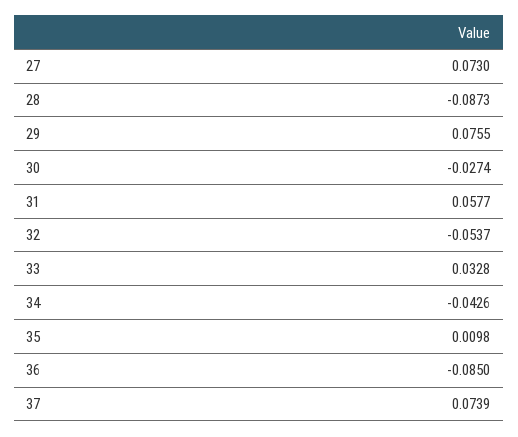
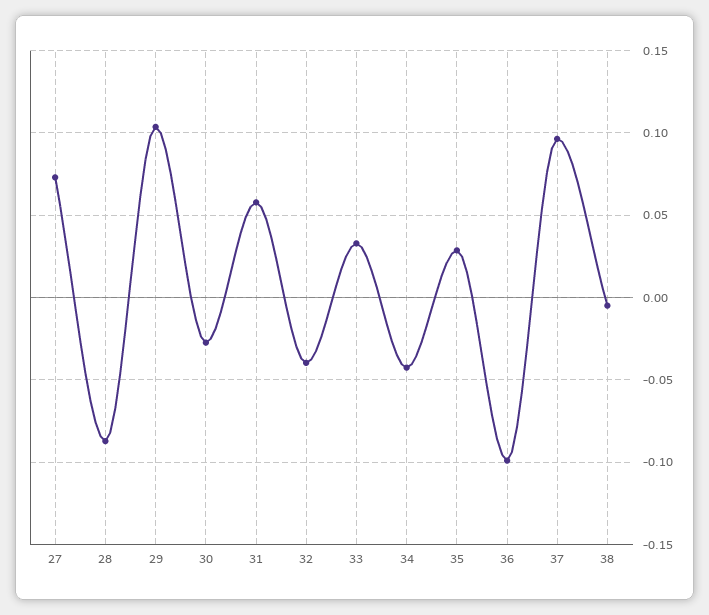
  {
    "27": 0.073,
    "28": -0.0873,
-   "29": 0.0755,
+   "29": 0.105,
    "30": -0.0274,
    "31": 0.0577,
-   "32": -0.0537,
+   "32": -0.04,
    "33": 0.0328,
    "34": -0.0426,
-   "35": 0.0098,
+   "35": 0.03,
-   "36": -0.085,
+   "36": -0.1,
-   "37": 0.0739
+   "37": 0.095,
+   "38": -0.005
  }

